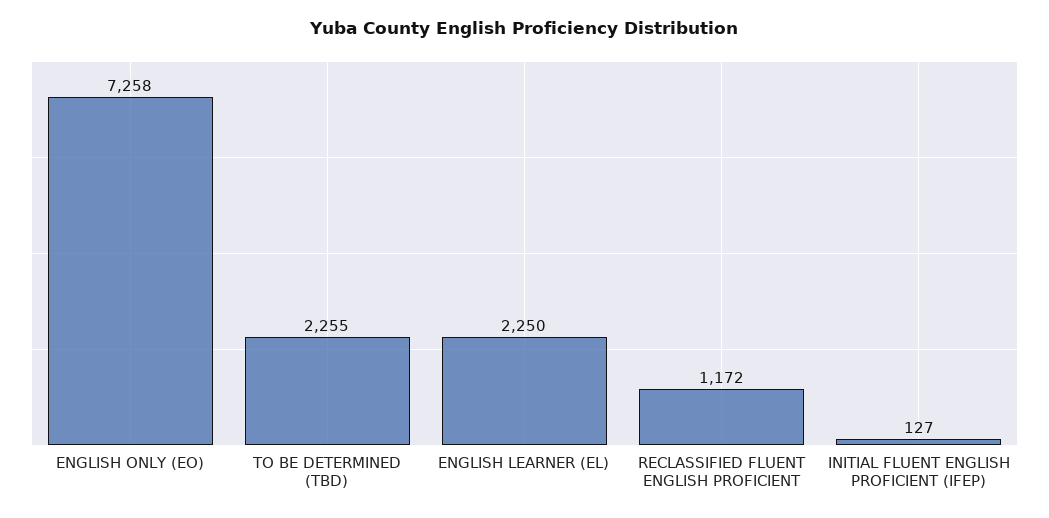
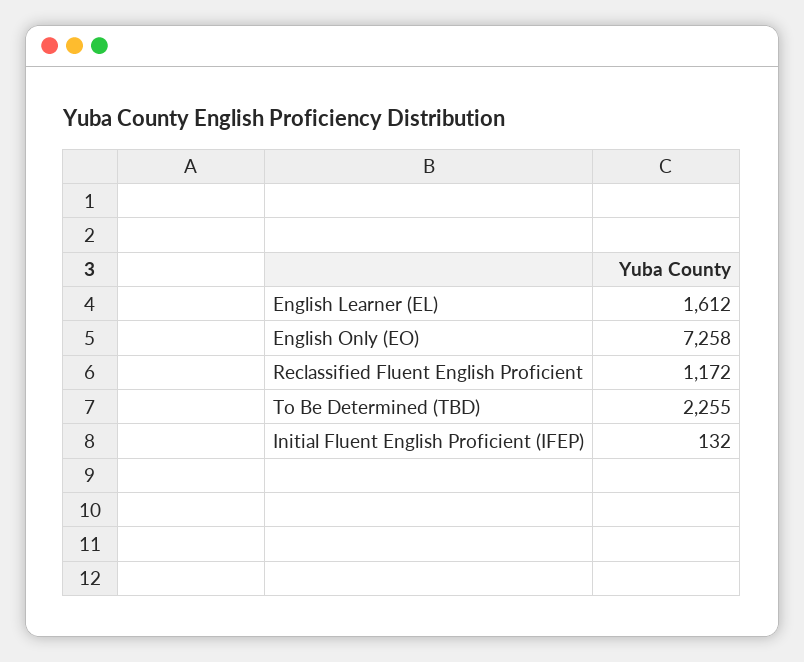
  {
    "ENGLISH ONLY (EO)": 7258,
    "TO BE DETERMINED (TBD)": 2255,
-   "ENGLISH LEARNER (EL)": 2250,
+   "ENGLISH LEARNER (EL)": 1612,
    "RECLASSIFIED FLUENT ENGLISH PROFICIENT": 1172,
-   "INITIAL FLUENT ENGLISH PROFICIENT (IFEP)": 127
+   "INITIAL FLUENT ENGLISH PROFICIENT (IFEP)": 132
  }

